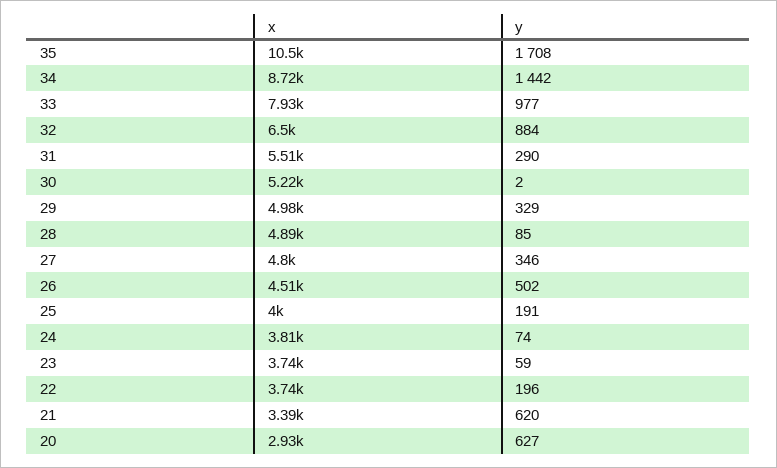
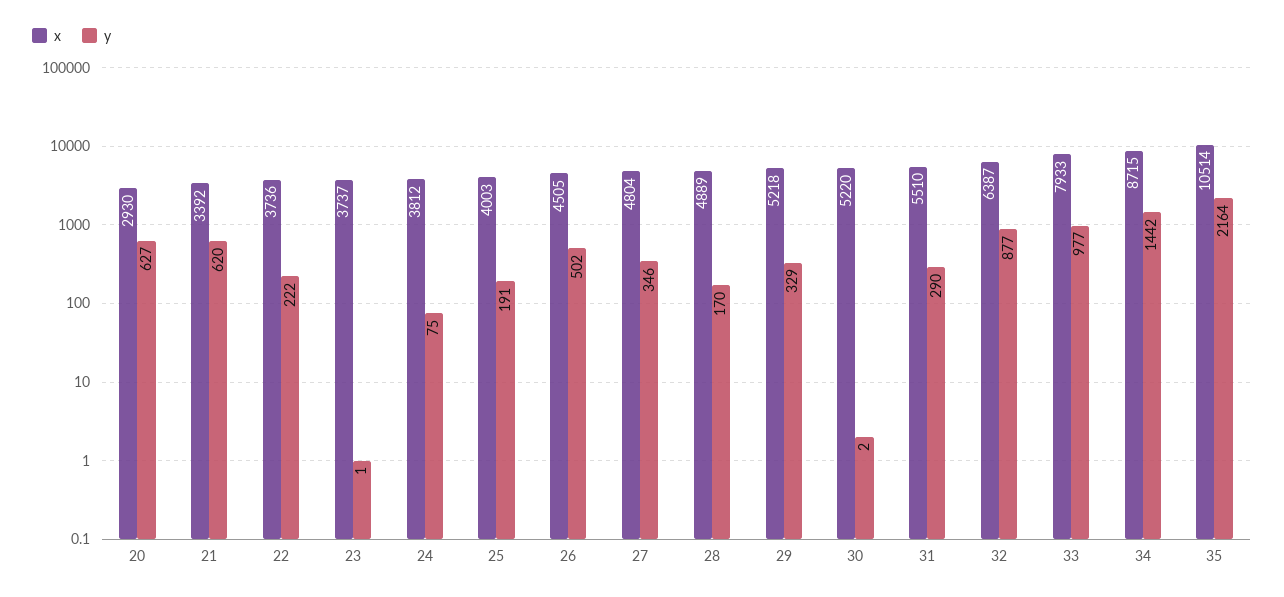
  {
    "x": {
      "35": 10514,
      "34": 8715,
      "33": 7933,
-     "32": 6500,
+     "32": 6387,
      "31": 5510,
      "30": 5220,
-     "29": 4980,
+     "29": 5218,
      "28": 4889,
      "27": 4804,
      "26": 4505,
      "25": 4003,
      "24": 3812,
      "23": 3737,
      "22": 3736,
      "21": 3392,
      "20": 2930
    },
    "y": {
-     "35": 1708,
+     "35": 2164,
      "34": 1442,
      "33": 977,
-     "32": 884,
+     "32": 877,
      "31": 290,
      "30": 2,
      "29": 329,
-     "28": 85,
+     "28": 170,
      "27": 346,
      "26": 502,
      "25": 191,
-     "24": 74,
+     "24": 75,
-     "23": 59,
+     "23": 1,
-     "22": 196,
+     "22": 222,
      "21": 620,
      "20": 627
    }
  }

